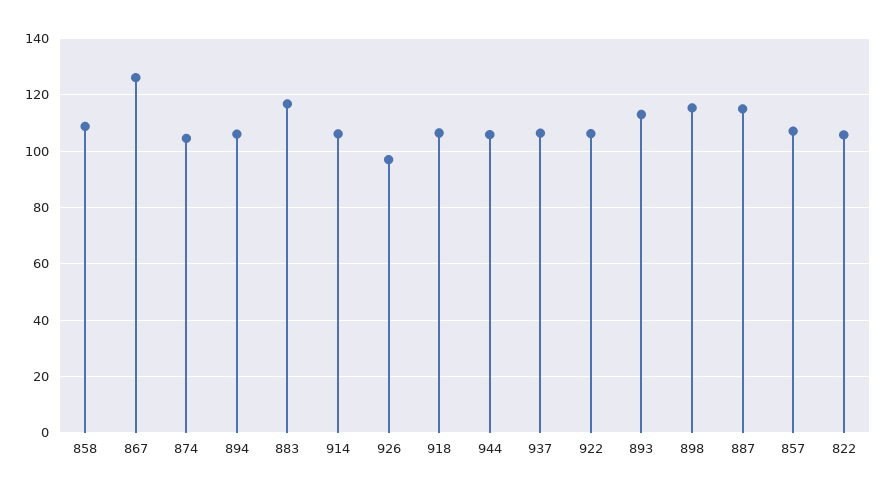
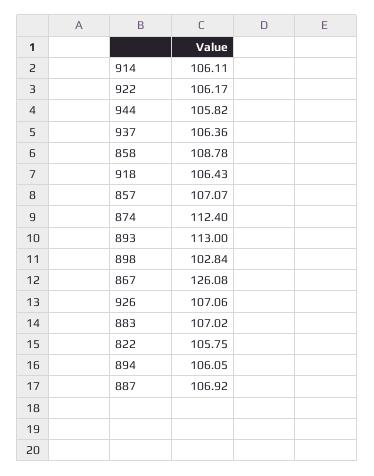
  {
    "858": 108.78,
    "867": 126.08,
-   "874": 105,
+   "874": 112.4,
    "894": 106.05,
-   "883": 117.5,
+   "883": 107.02,
    "914": 106.11,
-   "926": 97.5,
+   "926": 107.06,
    "918": 106.43,
    "944": 105.82,
    "937": 106.36,
    "922": 106.17,
    "893": 113,
-   "898": 115,
+   "898": 102.84,
-   "887": 115,
+   "887": 106.92,
    "857": 107.07,
    "822": 105.75
  }

